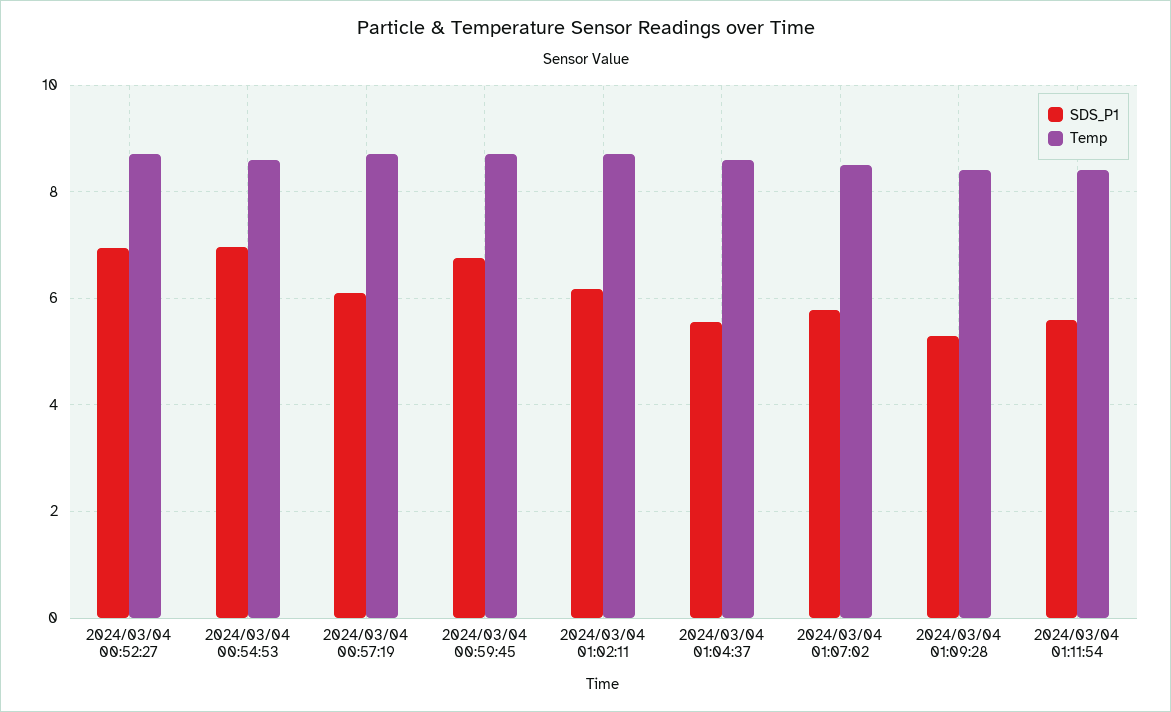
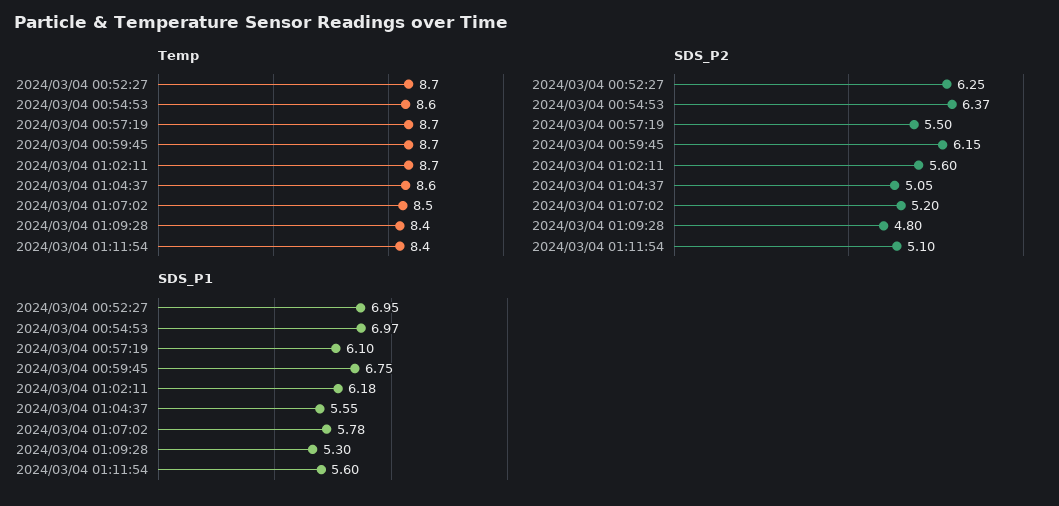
  {
    "SDS_P1": {
      "2024/03/04 00:52:27": 6.95,
      "2024/03/04 00:54:53": 6.97,
      "2024/03/04 00:57:19": 6.1,
      "2024/03/04 00:59:45": 6.75,
      "2024/03/04 01:02:11": 6.18,
      "2024/03/04 01:04:37": 5.55,
      "2024/03/04 01:07:02": 5.78,
      "2024/03/04 01:09:28": 5.3,
      "2024/03/04 01:11:54": 5.6
    },
    "Temp": {
      "2024/03/04 00:52:27": 8.7,
      "2024/03/04 00:54:53": 8.6,
      "2024/03/04 00:57:19": 8.7,
      "2024/03/04 00:59:45": 8.7,
      "2024/03/04 01:02:11": 8.7,
      "2024/03/04 01:04:37": 8.6,
      "2024/03/04 01:07:02": 8.5,
      "2024/03/04 01:09:28": 8.4,
      "2024/03/04 01:11:54": 8.4
-   }
+   },
+   "SDS_P2": {
+     "2024/03/04 00:52:27": 6.25,
+     "2024/03/04 00:54:53": 6.37,
+     "2024/03/04 00:57:19": 5.5,
+     "2024/03/04 00:59:45": 6.15,
+     "2024/03/04 01:02:11": 5.6,
+     "2024/03/04 01:04:37": 5.05,
+     "2024/03/04 01:07:02": 5.2,
+     "2024/03/04 01:09:28": 4.8,
+     "2024/03/04 01:11:54": 5.1
+   }
  }

